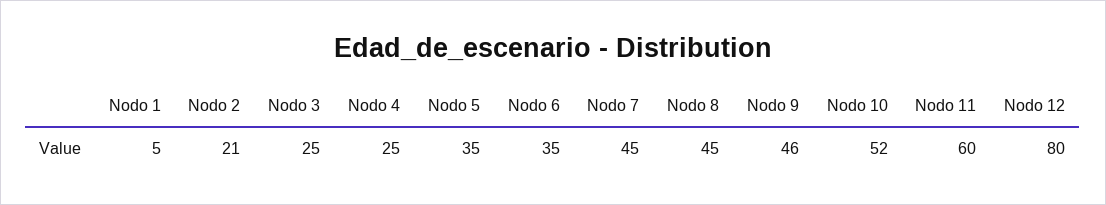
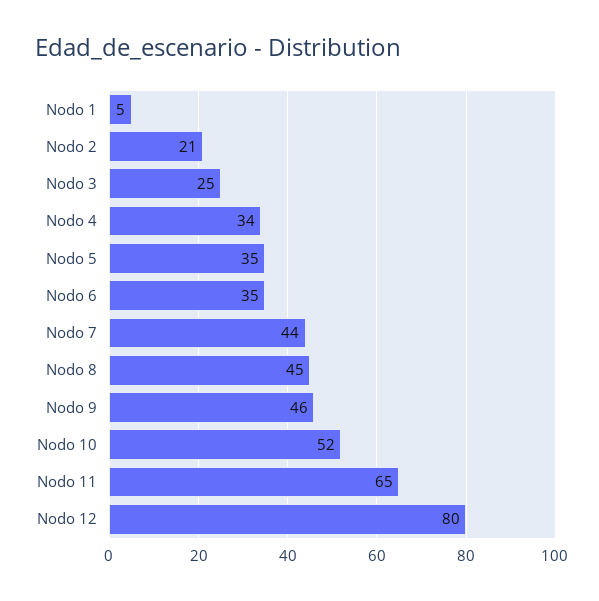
  {
    "Nodo 1": 5,
    "Nodo 2": 21,
    "Nodo 3": 25,
-   "Nodo 4": 25,
+   "Nodo 4": 34,
    "Nodo 5": 35,
    "Nodo 6": 35,
-   "Nodo 7": 45,
+   "Nodo 7": 44,
    "Nodo 8": 45,
    "Nodo 9": 46,
    "Nodo 10": 52,
-   "Nodo 11": 60,
+   "Nodo 11": 65,
    "Nodo 12": 80
  }

